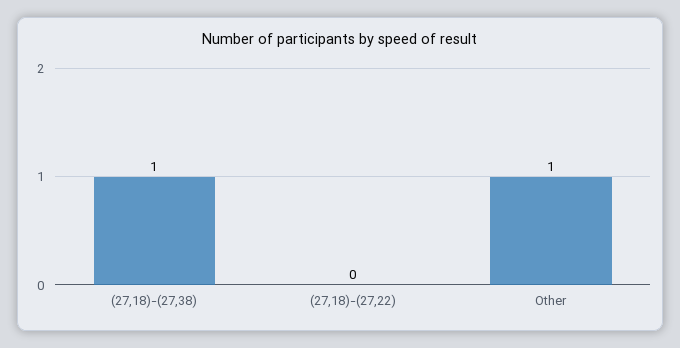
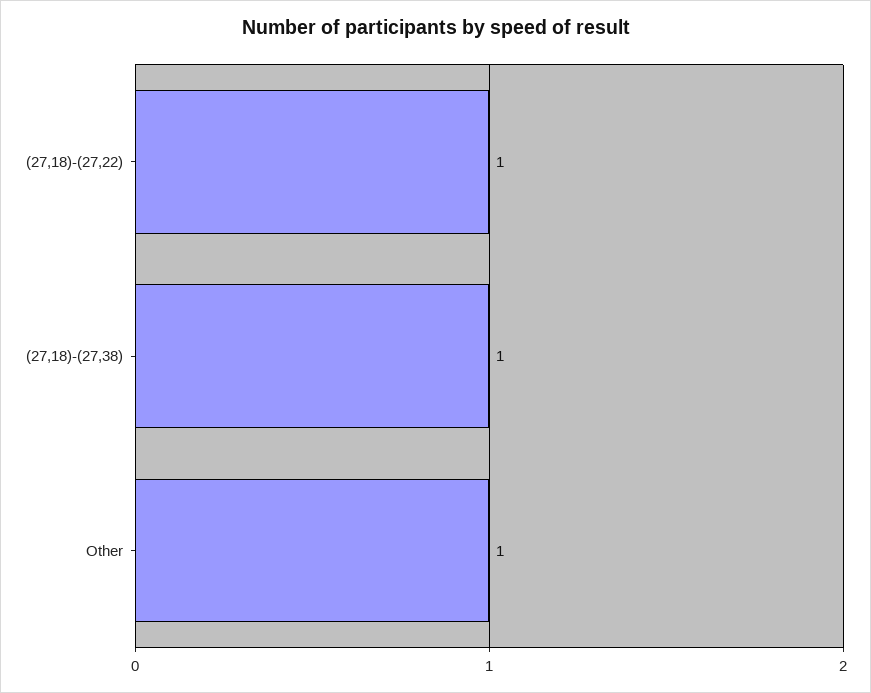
  {
    "(27,18)-(27,38)": 1,
-   "(27,18)-(27,22)": 0,
+   "(27,18)-(27,22)": 1,
    "Other": 1
  }

